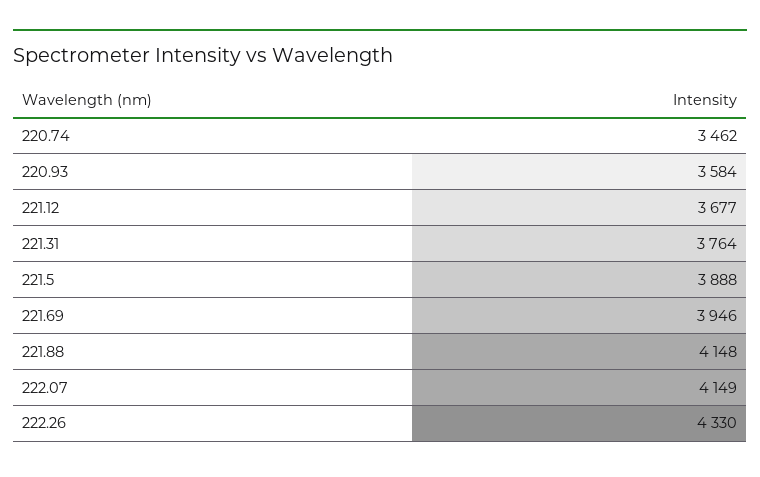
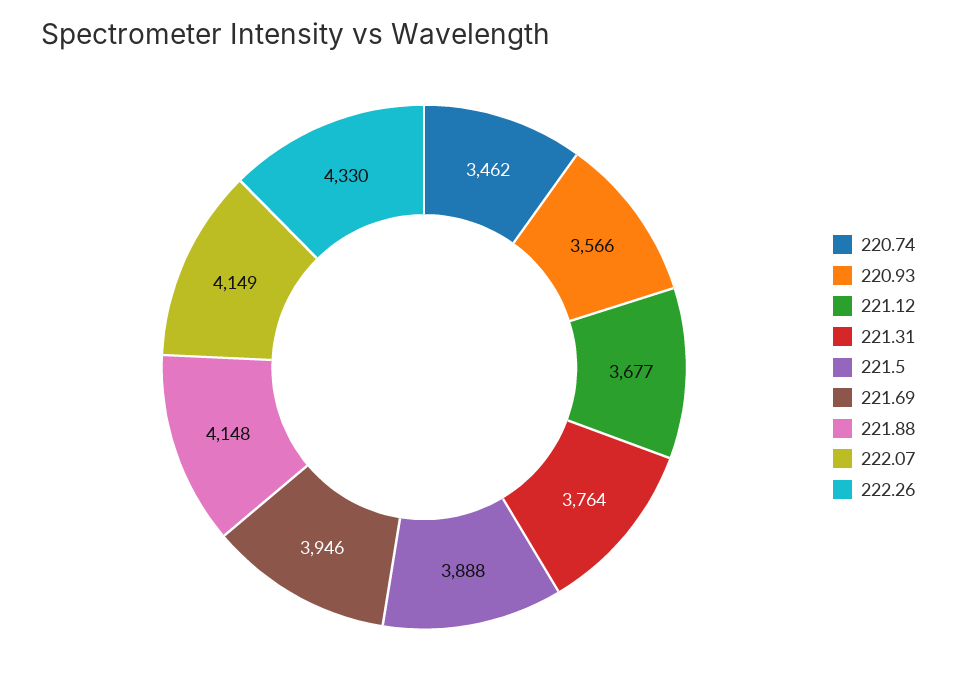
  {
    "220.74": 3462,
-   "220.93": 3584,
+   "220.93": 3566,
    "221.12": 3677,
    "221.31": 3764,
    "221.5": 3888,
    "221.69": 3946,
    "221.88": 4148,
    "222.07": 4149,
    "222.26": 4330
  }

